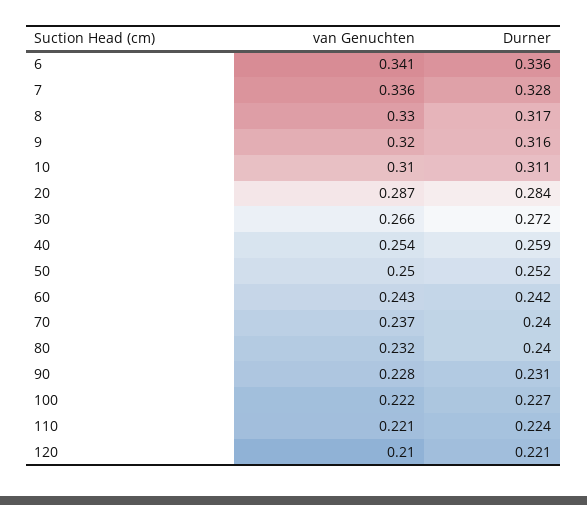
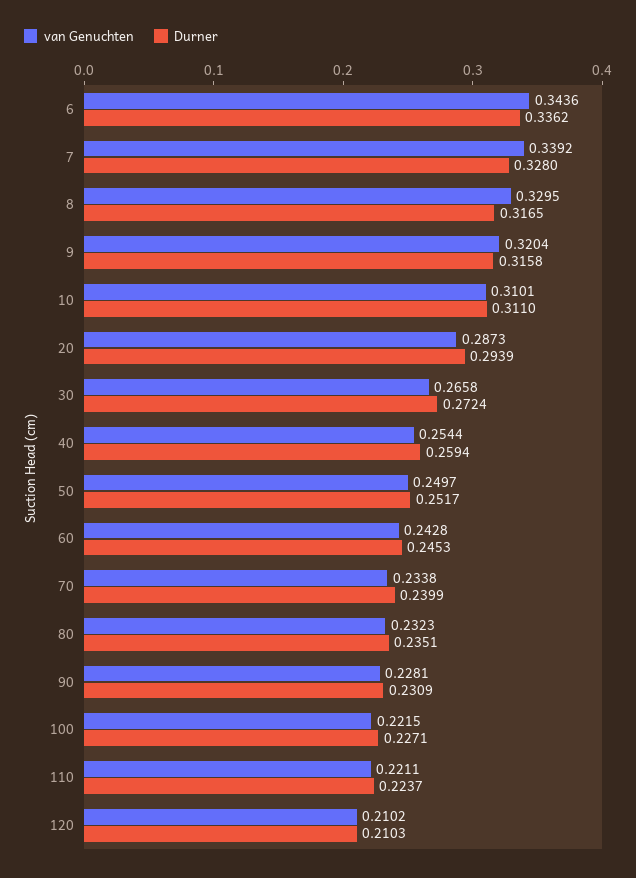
  {
    "van Genuchten": {
-     "6": 0.341,
+     "6": 0.3436,
-     "7": 0.336,
+     "7": 0.3392,
      "8": 0.3295,
      "9": 0.3204,
      "10": 0.3101,
      "20": 0.2873,
      "30": 0.2658,
      "40": 0.2544,
      "50": 0.2497,
      "60": 0.2428,
-     "70": 0.237,
+     "70": 0.2338,
      "80": 0.2323,
      "90": 0.2281,
      "100": 0.2215,
      "110": 0.2211,
      "120": 0.2102
    },
    "Durner": {
      "6": 0.3362,
      "7": 0.328,
      "8": 0.3165,
      "9": 0.3158,
      "10": 0.311,
-     "20": 0.284,
+     "20": 0.2939,
      "30": 0.2724,
      "40": 0.2594,
      "50": 0.2517,
-     "60": 0.242,
+     "60": 0.2453,
      "70": 0.2399,
-     "80": 0.24,
+     "80": 0.2351,
      "90": 0.2309,
      "100": 0.2271,
      "110": 0.2237,
-     "120": 0.221
+     "120": 0.2103
    }
  }

